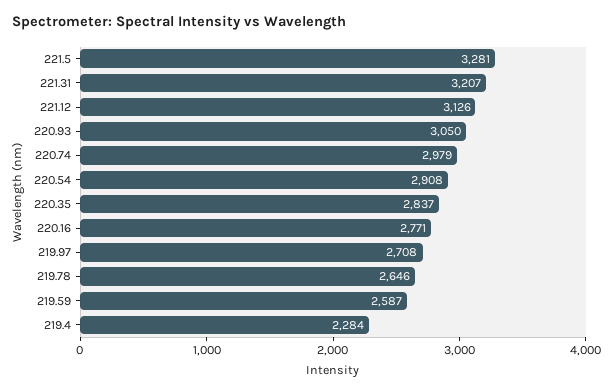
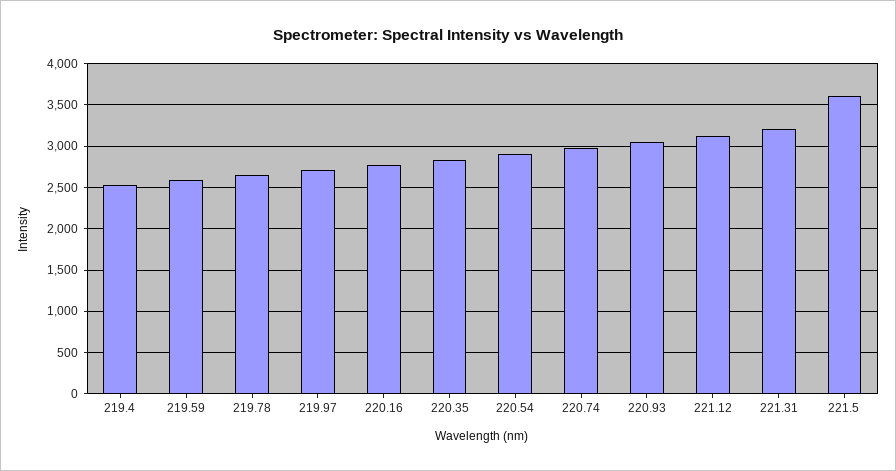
  {
-   "221.5": 3281,
+   "221.5": 3600,
    "221.31": 3207,
    "221.12": 3126,
    "220.93": 3050,
    "220.74": 2979,
    "220.54": 2908,
    "220.35": 2837,
    "220.16": 2771,
    "219.97": 2708,
    "219.78": 2646,
    "219.59": 2587,
-   "219.4": 2284
+   "219.4": 2500
  }

